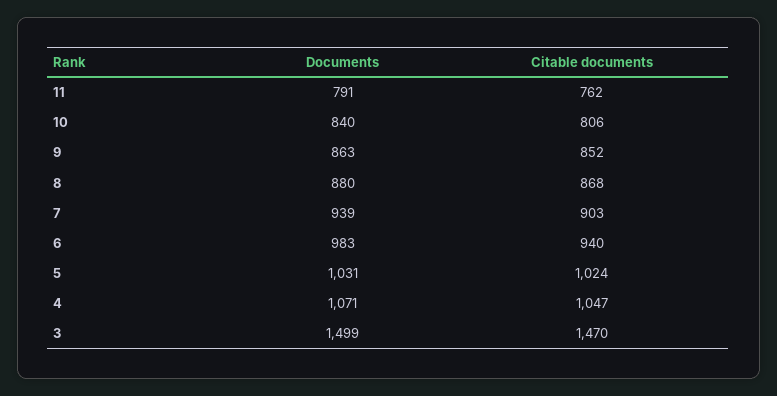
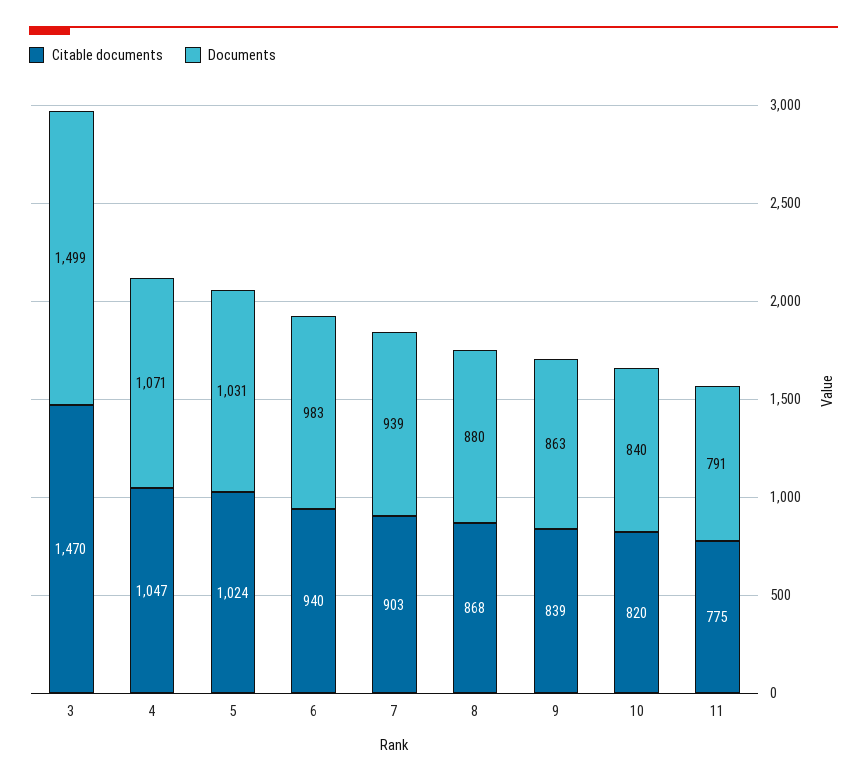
  {
    "Documents": {
      "11": 791,
      "10": 840,
      "9": 863,
      "8": 880,
      "7": 939,
      "6": 983,
      "5": 1031,
      "4": 1071,
      "3": 1499
    },
    "Citable documents": {
-     "11": 762,
+     "11": 775,
-     "10": 806,
+     "10": 820,
-     "9": 852,
+     "9": 839,
      "8": 868,
      "7": 903,
      "6": 940,
      "5": 1024,
      "4": 1047,
      "3": 1470
    }
  }

